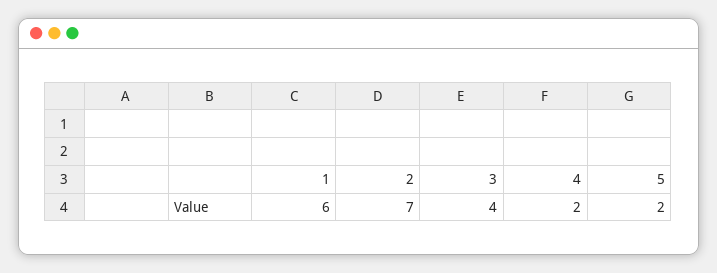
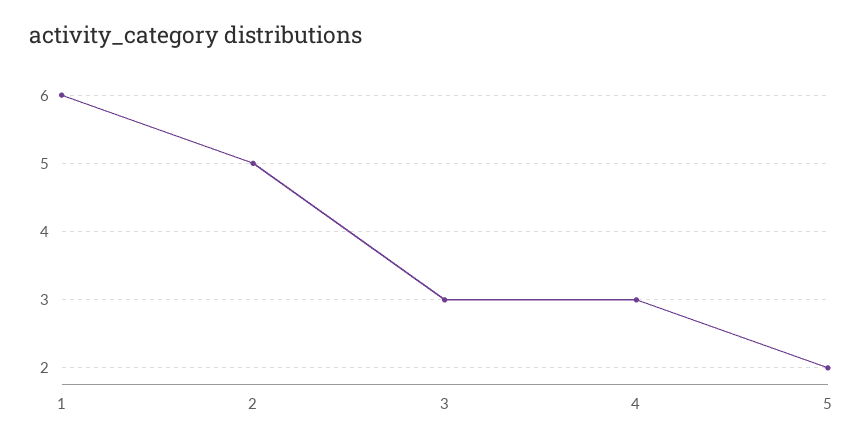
  {
    "1": 6,
-   "2": 7,
+   "2": 5,
-   "3": 4,
+   "3": 3,
-   "4": 2,
+   "4": 3,
    "5": 2
  }

